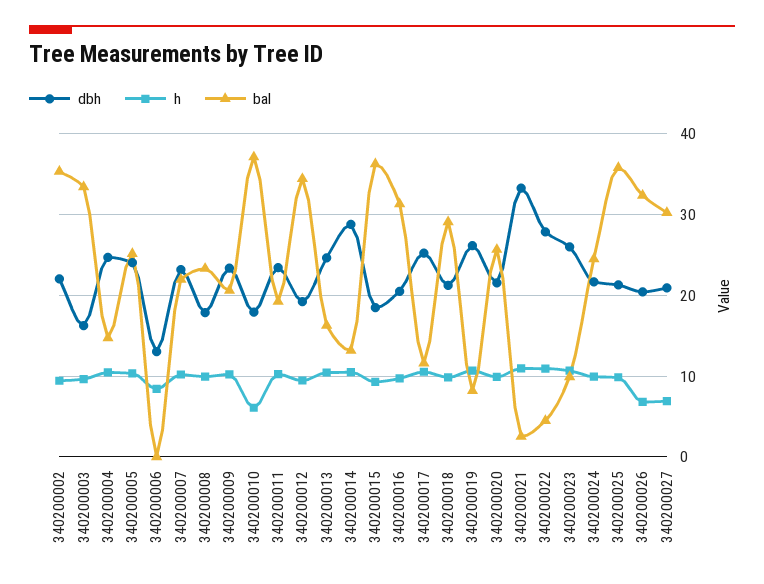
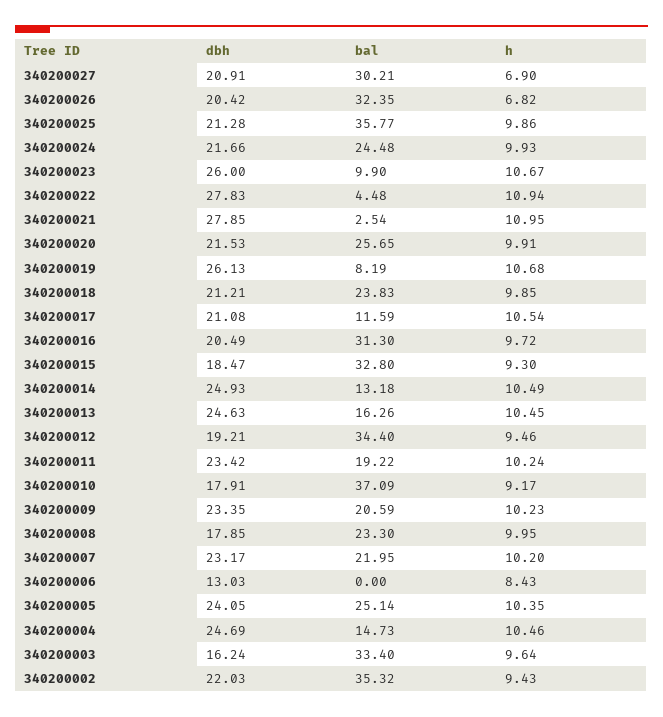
  {
    "dbh": {
      "340200002": 22.03,
      "340200003": 16.24,
      "340200004": 24.69,
      "340200005": 24.05,
      "340200006": 13.03,
      "340200007": 23.17,
      "340200008": 17.85,
      "340200009": 23.35,
      "340200010": 17.91,
      "340200011": 23.42,
      "340200012": 19.21,
      "340200013": 24.63,
-     "340200014": 29,
+     "340200014": 24.93,
      "340200015": 18.47,
      "340200016": 20.49,
-     "340200017": 25,
+     "340200017": 21.08,
      "340200018": 21.21,
      "340200019": 26.13,
      "340200020": 21.53,
-     "340200021": 33,
+     "340200021": 27.85,
      "340200022": 27.83,
      "340200023": 26,
      "340200024": 21.66,
      "340200025": 21.28,
      "340200026": 20.42,
      "340200027": 20.91
    },
    "h": {
      "340200002": 9.43,
      "340200003": 9.64,
      "340200004": 10.46,
      "340200005": 10.35,
      "340200006": 8.43,
      "340200007": 10.2,
      "340200008": 9.95,
      "340200009": 10.23,
-     "340200010": 6,
+     "340200010": 9.17,
      "340200011": 10.24,
      "340200012": 9.46,
      "340200013": 10.45,
      "340200014": 10.49,
      "340200015": 9.3,
      "340200016": 9.72,
      "340200017": 10.54,
      "340200018": 9.85,
      "340200019": 10.68,
      "340200020": 9.91,
      "340200021": 10.95,
      "340200022": 10.94,
      "340200023": 10.67,
      "340200024": 9.93,
      "340200025": 9.86,
      "340200026": 6.82,
      "340200027": 6.9
    },
    "bal": {
      "340200002": 35.32,
      "340200003": 33.4,
      "340200004": 14.73,
      "340200005": 25.14,
      "340200006": 0,
      "340200007": 21.95,
      "340200008": 23.3,
      "340200009": 20.59,
      "340200010": 37.09,
      "340200011": 19.22,
      "340200012": 34.4,
      "340200013": 16.26,
      "340200014": 13.18,
-     "340200015": 36,
+     "340200015": 32.8,
      "340200016": 31.3,
      "340200017": 11.59,
-     "340200018": 29,
+     "340200018": 23.83,
      "340200019": 8.19,
      "340200020": 25.65,
      "340200021": 2.54,
      "340200022": 4.48,
      "340200023": 9.9,
      "340200024": 24.48,
      "340200025": 35.77,
      "340200026": 32.35,
      "340200027": 30.21
    }
  }

